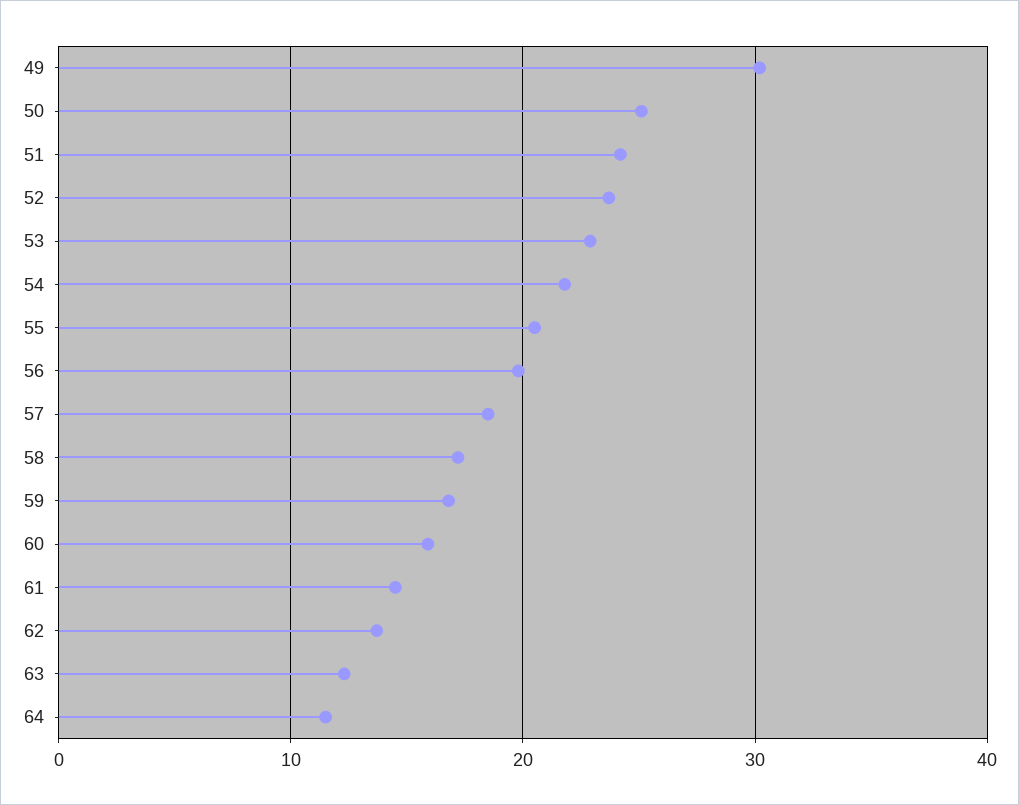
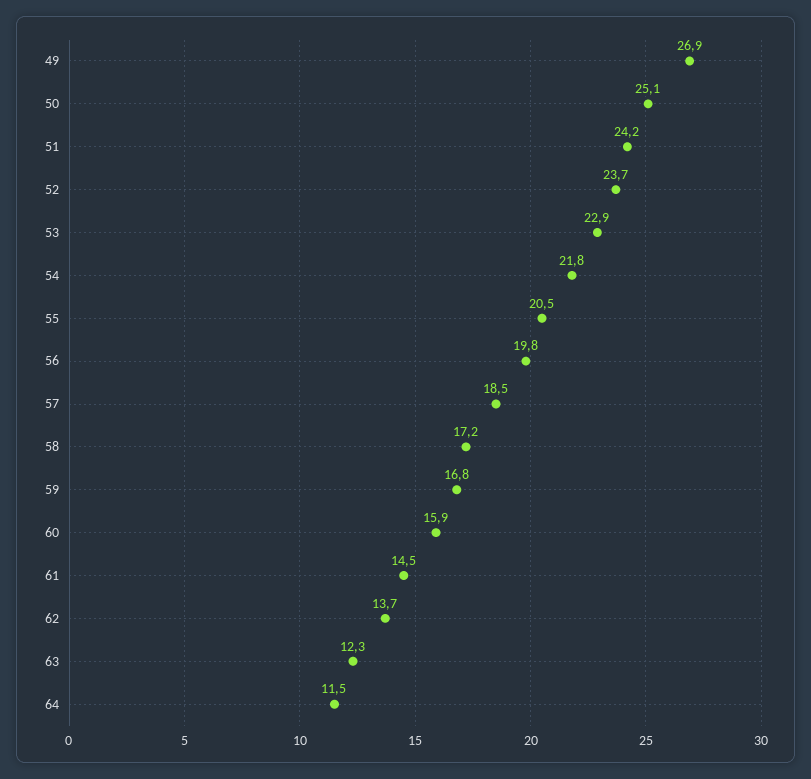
  {
-   "49": 30,
+   "49": 26.9,
    "50": 25.1,
    "51": 24.2,
    "52": 23.7,
    "53": 22.9,
    "54": 21.8,
    "55": 20.5,
    "56": 19.8,
    "57": 18.5,
    "58": 17.2,
    "59": 16.8,
    "60": 15.9,
    "61": 14.5,
    "62": 13.7,
    "63": 12.3,
    "64": 11.5
  }

